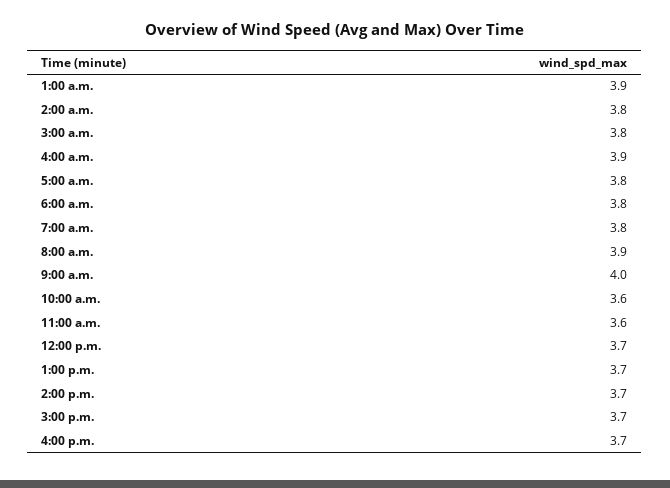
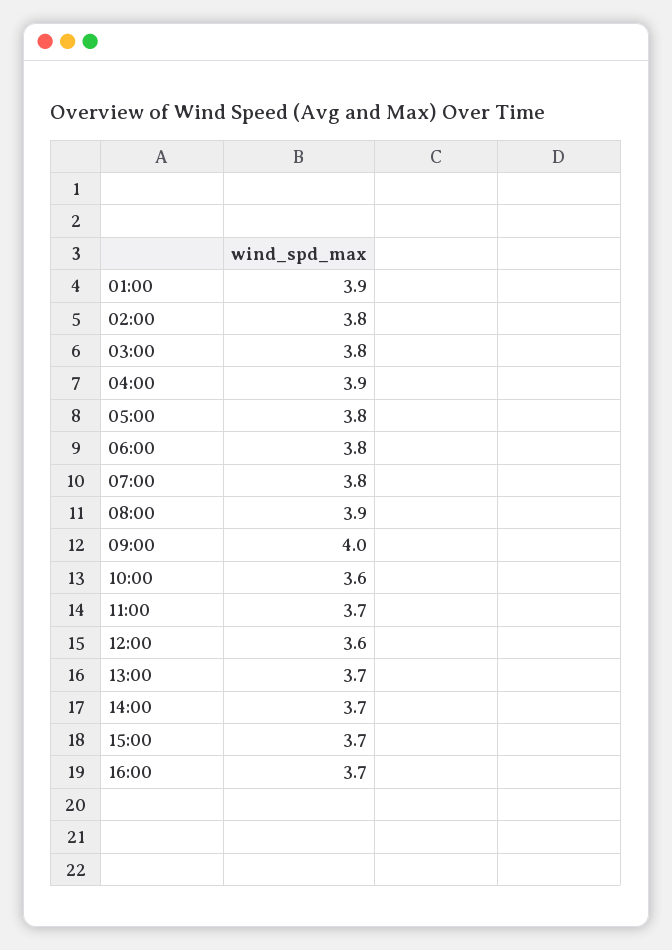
  {
    "1:00 a.m.": 3.9,
    "2:00 a.m.": 3.8,
    "3:00 a.m.": 3.8,
    "4:00 a.m.": 3.9,
    "5:00 a.m.": 3.8,
    "6:00 a.m.": 3.8,
    "7:00 a.m.": 3.8,
    "8:00 a.m.": 3.9,
    "9:00 a.m.": 4,
    "10:00 a.m.": 3.6,
-   "11:00 a.m.": 3.6,
+   "11:00 a.m.": 3.7,
-   "12:00 p.m.": 3.7,
+   "12:00 p.m.": 3.6,
    "1:00 p.m.": 3.7,
    "2:00 p.m.": 3.7,
    "3:00 p.m.": 3.7,
    "4:00 p.m.": 3.7
  }

